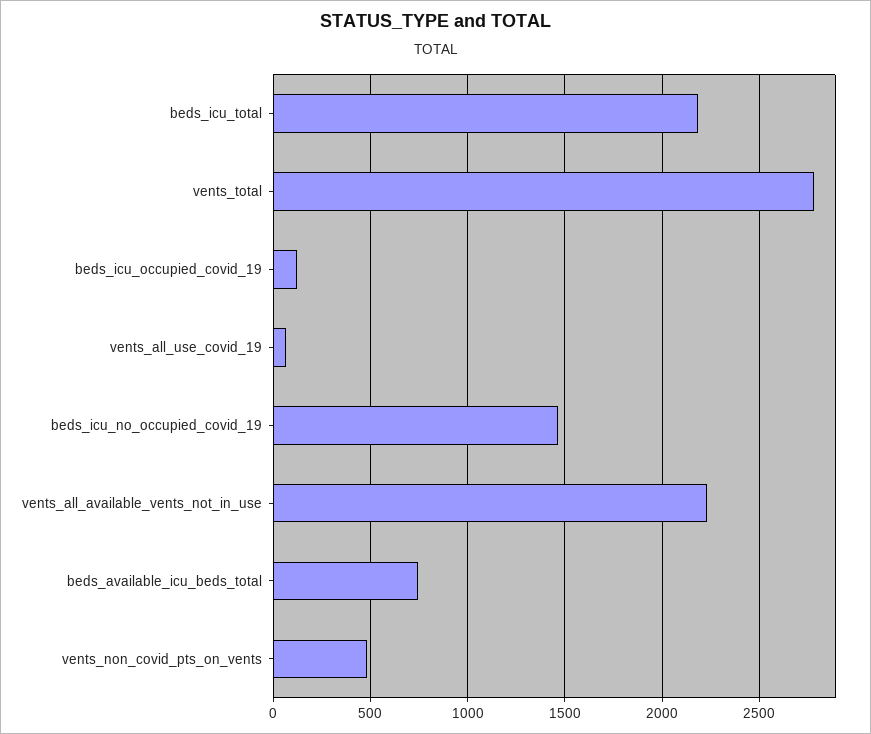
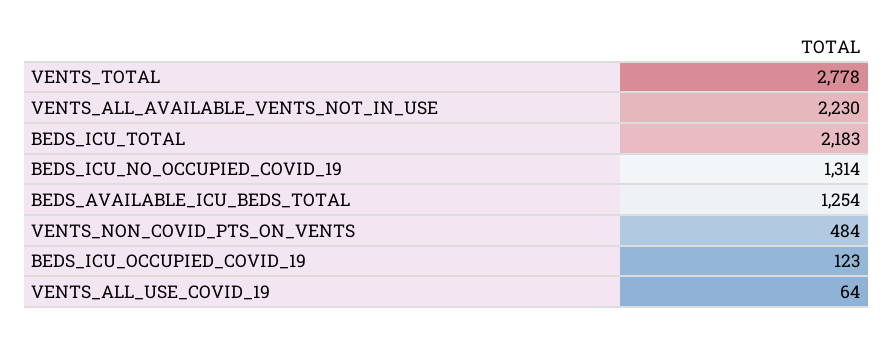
  {
    "beds_icu_total": 2183,
    "vents_total": 2778,
    "beds_icu_occupied_covid_19": 123,
    "vents_all_use_covid_19": 64,
-   "beds_icu_no_occupied_covid_19": 1450,
+   "beds_icu_no_occupied_covid_19": 1314,
    "vents_all_available_vents_not_in_use": 2230,
-   "beds_available_icu_beds_total": 750,
+   "beds_available_icu_beds_total": 1254,
    "vents_non_covid_pts_on_vents": 484
  }

